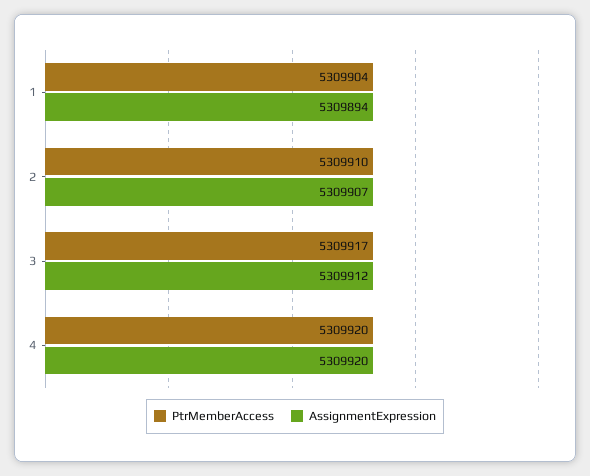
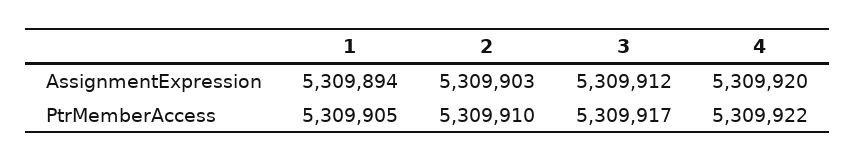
  {
    "PtrMemberAccess": {
-     "1": 5309904,
+     "1": 5309905,
      "2": 5309910,
      "3": 5309917,
-     "4": 5309920
+     "4": 5309922
    },
    "AssignmentExpression": {
      "1": 5309894,
-     "2": 5309907,
+     "2": 5309903,
      "3": 5309912,
      "4": 5309920
    }
  }

